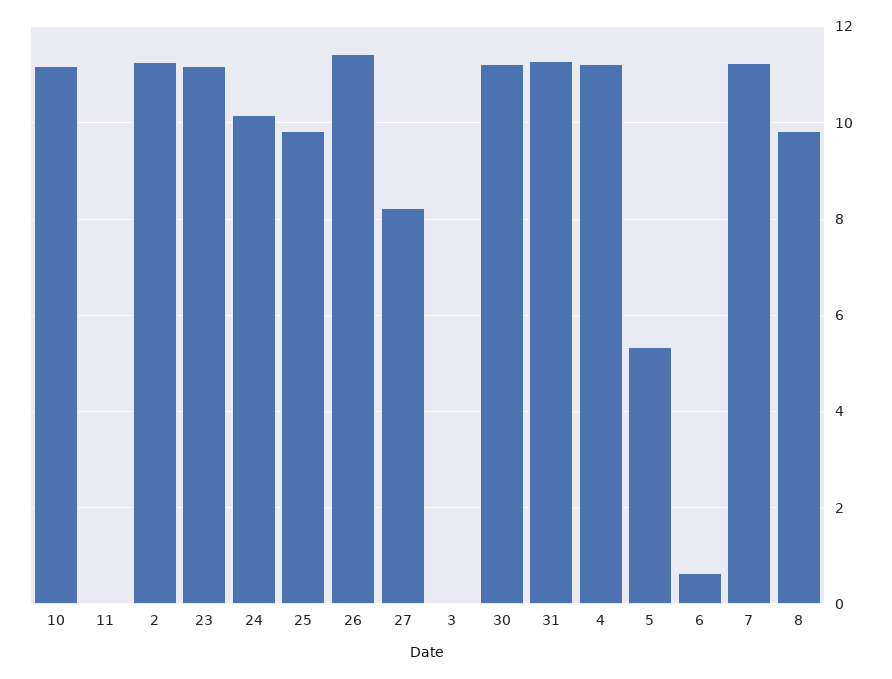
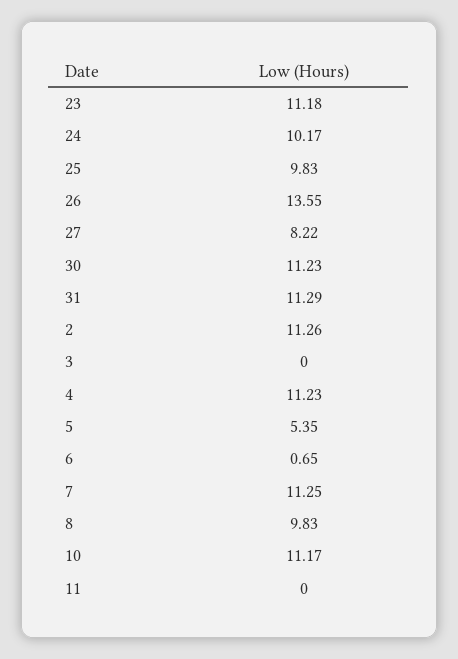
  {
    "10": 11.17,
    "11": 0,
    "2": 11.26,
    "23": 11.18,
    "24": 10.17,
    "25": 9.83,
-   "26": 11.4,
+   "26": 13.55,
    "27": 8.22,
    "3": 0,
    "30": 11.23,
    "31": 11.29,
    "4": 11.23,
    "5": 5.35,
    "6": 0.65,
    "7": 11.25,
    "8": 9.83
  }

